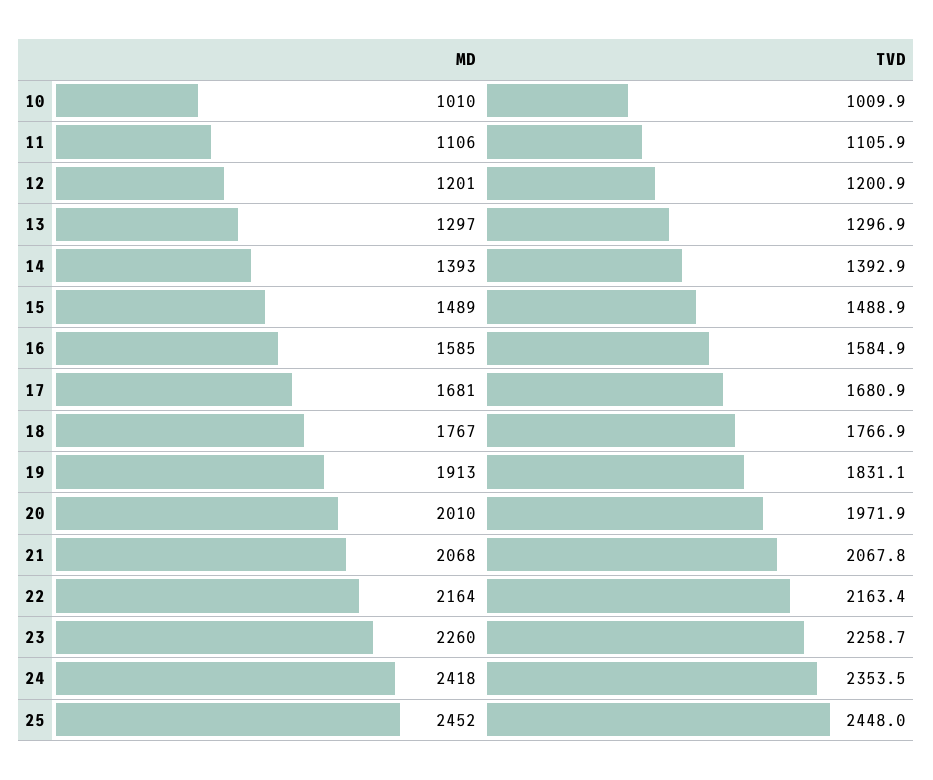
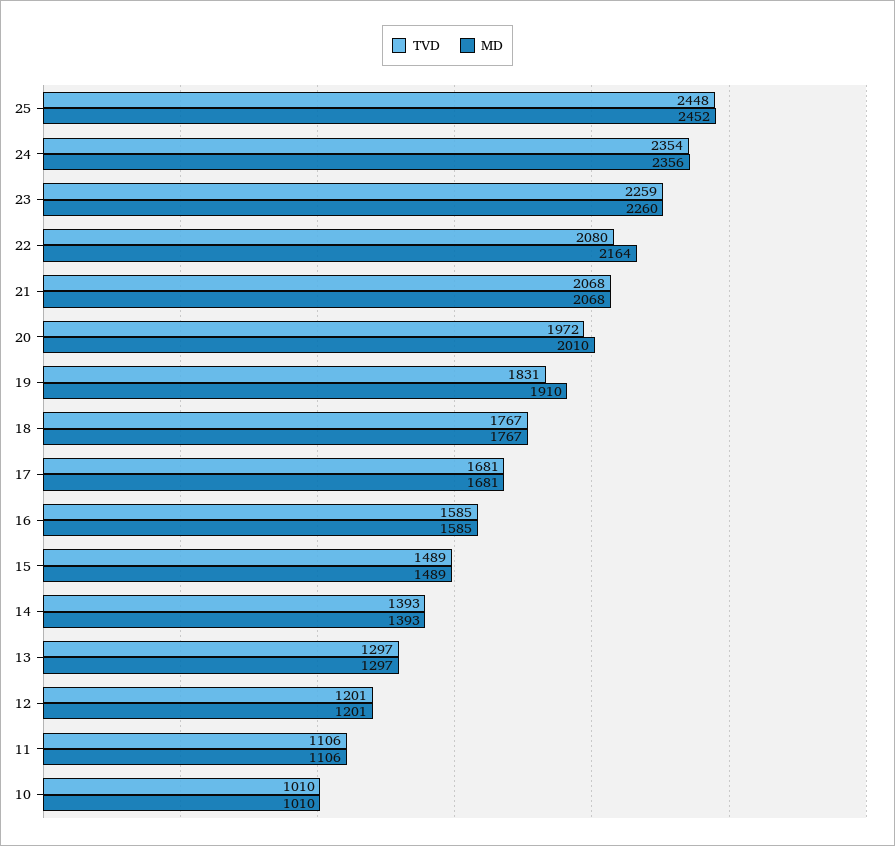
  {
    "MD": {
      "10": 1010,
      "11": 1106,
      "12": 1201,
      "13": 1297,
      "14": 1393,
      "15": 1489,
      "16": 1585,
      "17": 1681,
      "18": 1767,
-     "19": 1913,
+     "19": 1910,
      "20": 2010,
      "21": 2068,
      "22": 2164,
      "23": 2260,
-     "24": 2418,
+     "24": 2356,
      "25": 2452
    },
    "TVD": {
      "10": 1009.9,
      "11": 1105.9,
      "12": 1200.9,
      "13": 1296.9,
      "14": 1392.9,
      "15": 1488.9,
      "16": 1584.9,
      "17": 1680.9,
      "18": 1766.9,
      "19": 1831.1,
      "20": 1971.9,
      "21": 2067.8,
-     "22": 2163.4,
+     "22": 2080,
      "23": 2258.7,
      "24": 2353.5,
      "25": 2448
    }
  }

